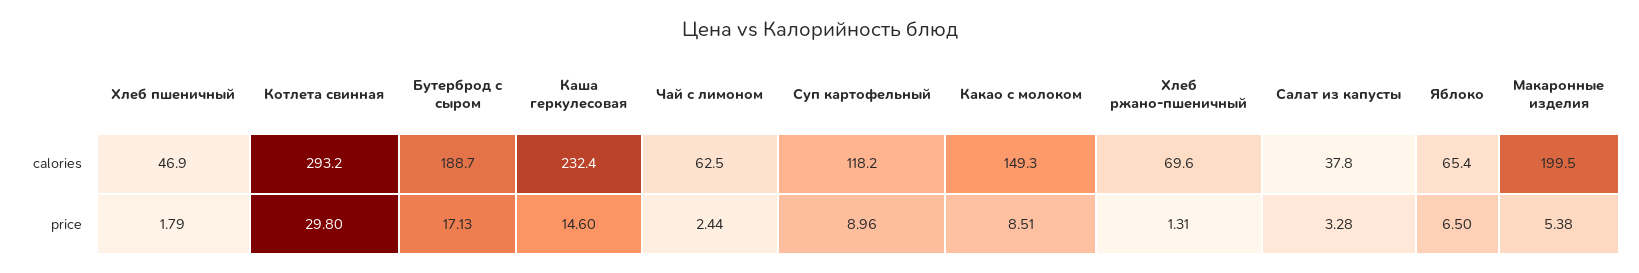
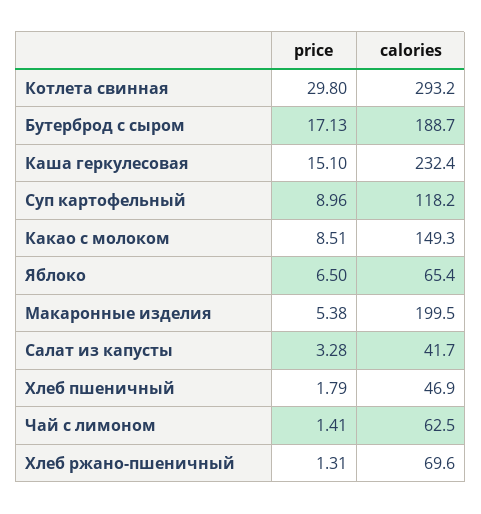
  {
    "Хлеб пшеничный": {
      "calories": 46.9,
      "price": 1.79
    },
    "Котлета свинная": {
      "calories": 293.2,
      "price": 29.8
    },
    "Бутерброд с сыром": {
      "calories": 188.7,
      "price": 17.13
    },
    "Каша геркулесовая": {
      "calories": 232.4,
-     "price": 14.6
+     "price": 15.1
    },
    "Чай с лимоном": {
      "calories": 62.5,
-     "price": 2.44
+     "price": 1.41
    },
    "Суп картофельный": {
      "calories": 118.2,
      "price": 8.96
    },
    "Какао с молоком": {
      "calories": 149.3,
      "price": 8.51
    },
    "Хлеб ржано-пшеничный": {
      "calories": 69.6,
      "price": 1.31
    },
    "Салат из капусты": {
-     "calories": 37.8,
+     "calories": 41.7,
      "price": 3.28
    },
    "Яблоко": {
      "calories": 65.4,
      "price": 6.5
    },
    "Макаронные изделия": {
      "calories": 199.5,
      "price": 5.38
    }
  }

